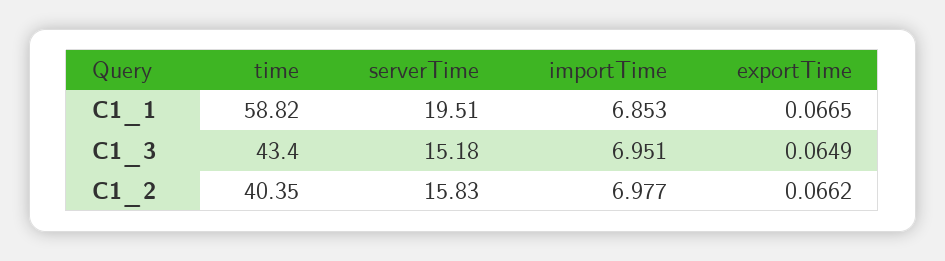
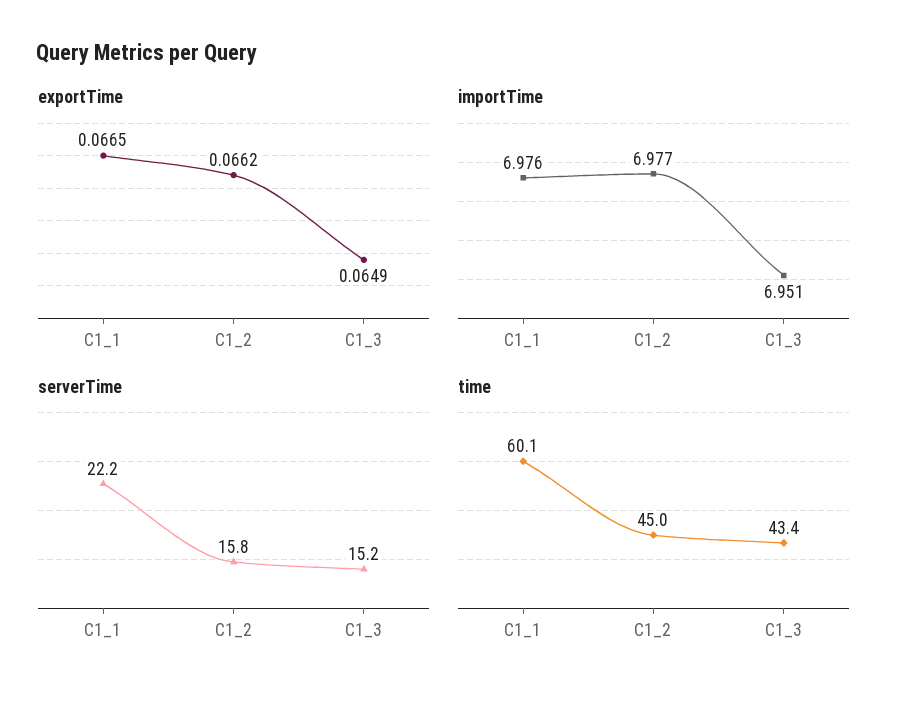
  {
    "time": {
-     "C1_1": 58.82,
+     "C1_1": 60.1,
      "C1_3": 43.4,
-     "C1_2": 40.35
+     "C1_2": 45
    },
    "serverTime": {
-     "C1_1": 19.51,
+     "C1_1": 22.2,
      "C1_3": 15.18,
      "C1_2": 15.83
    },
    "importTime": {
-     "C1_1": 6.853,
+     "C1_1": 6.976,
      "C1_3": 6.951,
      "C1_2": 6.977
    },
    "exportTime": {
      "C1_1": 0.0665,
      "C1_3": 0.0649,
      "C1_2": 0.0662
    }
  }

